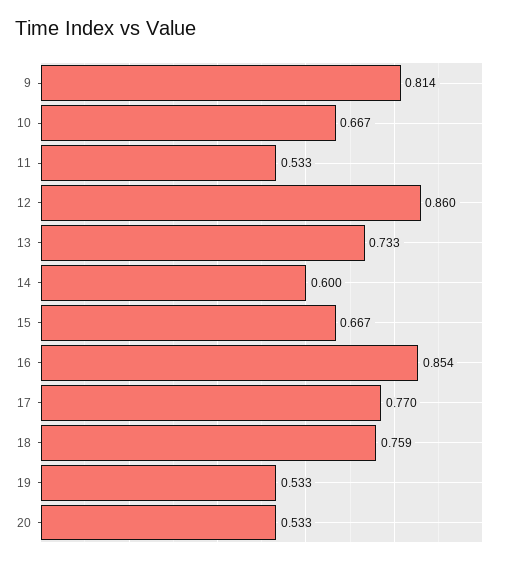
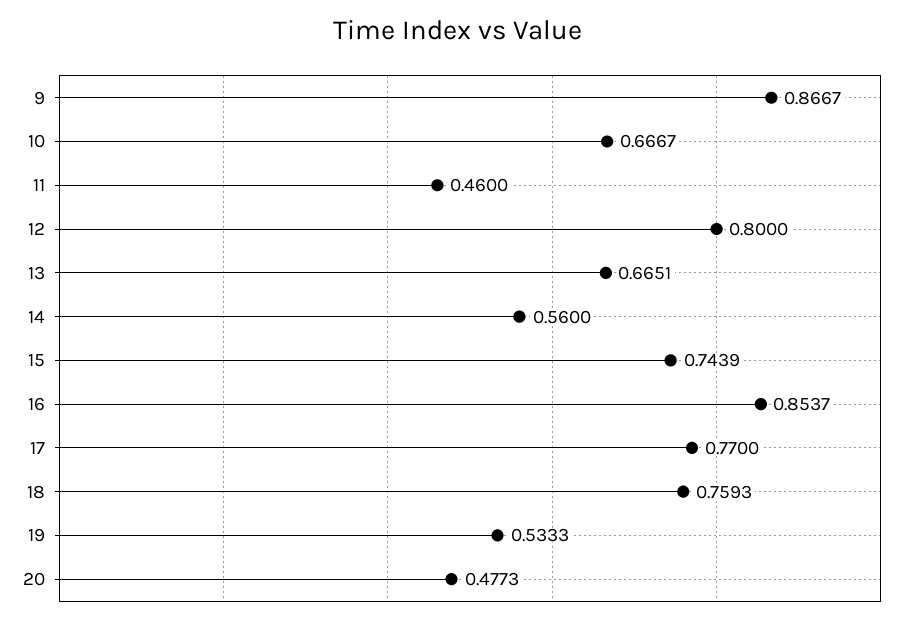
  {
-   "9": 0.814,
+   "9": 0.8667,
    "10": 0.6667,
-   "11": 0.533,
+   "11": 0.46,
-   "12": 0.86,
+   "12": 0.8,
-   "13": 0.733,
+   "13": 0.6651,
-   "14": 0.6,
+   "14": 0.56,
-   "15": 0.667,
+   "15": 0.7439,
    "16": 0.8537,
    "17": 0.77,
    "18": 0.7593,
    "19": 0.5333,
-   "20": 0.533
+   "20": 0.4773
  }

